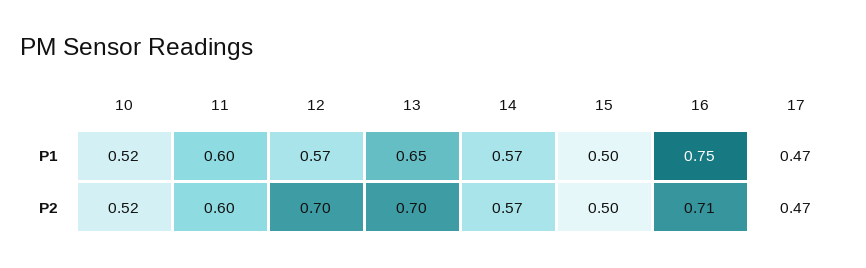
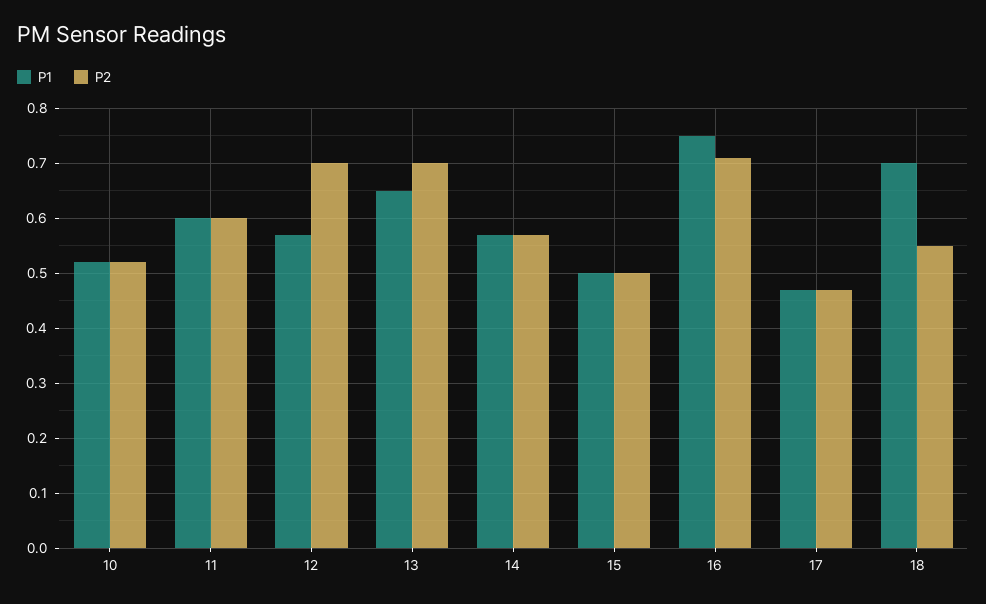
  {
    "P1": {
      "10": 0.52,
      "11": 0.6,
      "12": 0.57,
      "13": 0.65,
      "14": 0.57,
      "15": 0.5,
      "16": 0.75,
-     "17": 0.47
+     "17": 0.47,
+     "18": 0.7
    },
    "P2": {
      "10": 0.52,
      "11": 0.6,
      "12": 0.7,
      "13": 0.7,
      "14": 0.57,
      "15": 0.5,
      "16": 0.71,
-     "17": 0.47
+     "17": 0.47,
+     "18": 0.55
    }
  }

